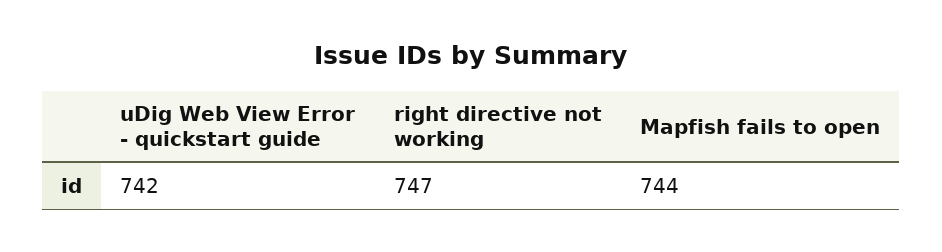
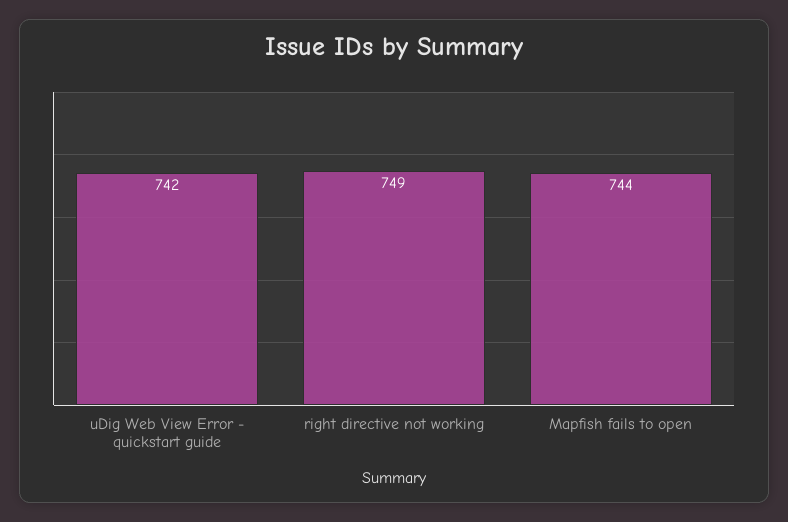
  {
    "uDig Web View Error - quickstart guide": 742,
-   "right directive not working": 747,
+   "right directive not working": 749,
    "Mapfish fails to open": 744
  }

